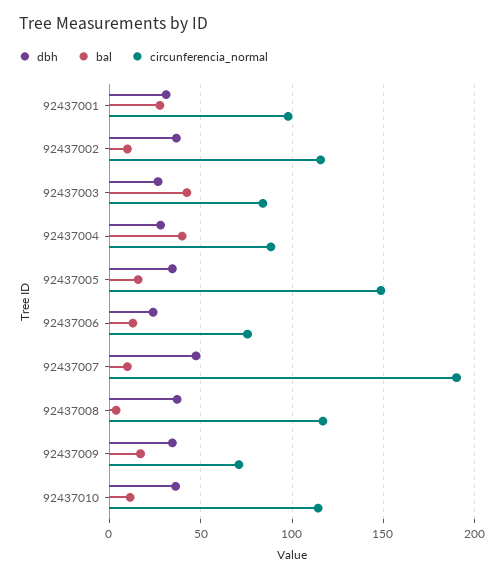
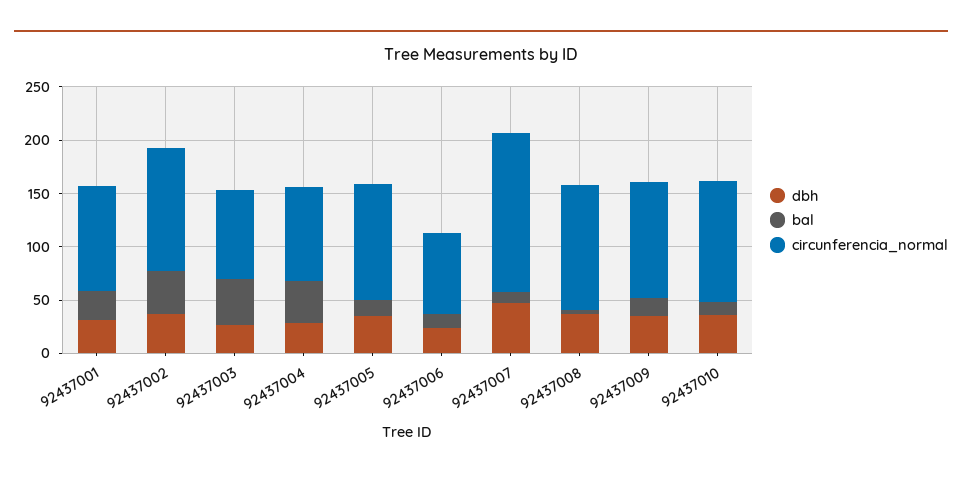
  {
    "dbh": {
      "92437001": 30,
      "92437002": 35,
      "92437003": 25,
      "92437004": 30,
      "92437005": 35,
      "92437006": 25,
      "92437007": 50,
      "92437008": 35,
      "92437009": 35,
      "92437010": 35
    },
    "bal": {
      "92437001": 30,
-     "92437002": 10,
+     "92437002": 40,
      "92437003": 45,
      "92437004": 40,
      "92437005": 15,
      "92437006": 15,
      "92437007": 10,
      "92437008": 5,
      "92437009": 15,
      "92437010": 10
    },
    "circunferencia_normal": {
      "92437001": 100,
      "92437002": 115,
      "92437003": 85,
      "92437004": 90,
-     "92437005": 150,
+     "92437005": 110,
      "92437006": 75,
-     "92437007": 190,
+     "92437007": 150,
      "92437008": 115,
-     "92437009": 70,
+     "92437009": 110,
      "92437010": 115
    }
  }

